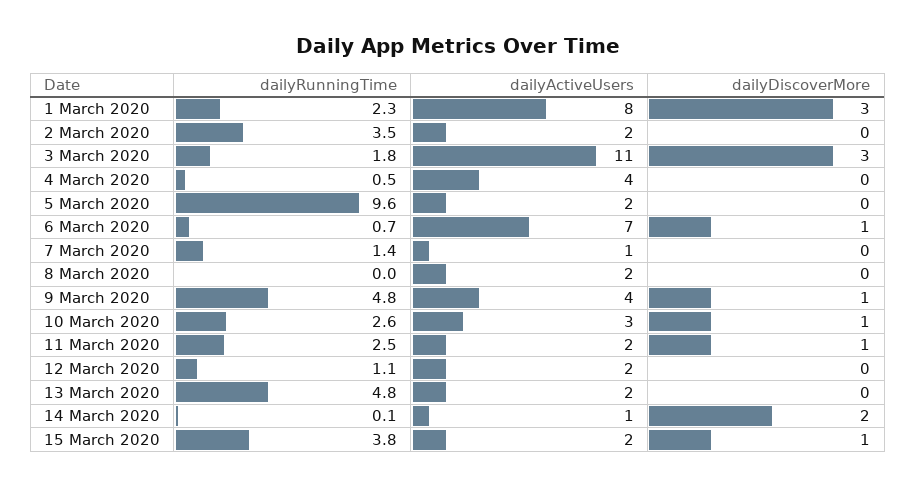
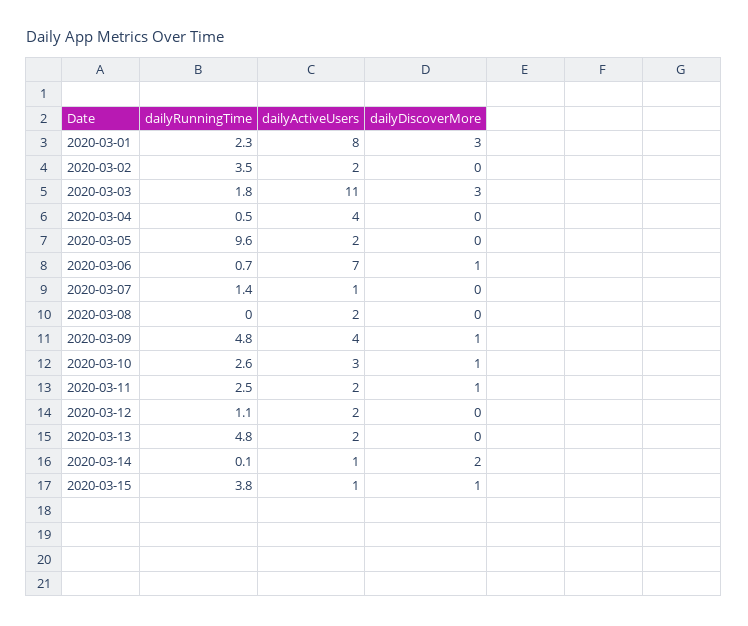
  {
    "dailyRunningTime": {
      "1 March 2020": 2.3,
      "2 March 2020": 3.5,
      "3 March 2020": 1.8,
      "4 March 2020": 0.5,
      "5 March 2020": 9.6,
      "6 March 2020": 0.7,
      "7 March 2020": 1.4,
      "8 March 2020": 0,
      "9 March 2020": 4.8,
      "10 March 2020": 2.6,
      "11 March 2020": 2.5,
      "12 March 2020": 1.1,
      "13 March 2020": 4.8,
      "14 March 2020": 0.1,
      "15 March 2020": 3.8
    },
    "dailyActiveUsers": {
      "1 March 2020": 8,
      "2 March 2020": 2,
      "3 March 2020": 11,
      "4 March 2020": 4,
      "5 March 2020": 2,
      "6 March 2020": 7,
      "7 March 2020": 1,
      "8 March 2020": 2,
      "9 March 2020": 4,
      "10 March 2020": 3,
      "11 March 2020": 2,
      "12 March 2020": 2,
      "13 March 2020": 2,
      "14 March 2020": 1,
-     "15 March 2020": 2
+     "15 March 2020": 1
    },
    "dailyDiscoverMore": {
      "1 March 2020": 3,
      "2 March 2020": 0,
      "3 March 2020": 3,
      "4 March 2020": 0,
      "5 March 2020": 0,
      "6 March 2020": 1,
      "7 March 2020": 0,
      "8 March 2020": 0,
      "9 March 2020": 1,
      "10 March 2020": 1,
      "11 March 2020": 1,
      "12 March 2020": 0,
      "13 March 2020": 0,
      "14 March 2020": 2,
      "15 March 2020": 1
    }
  }

